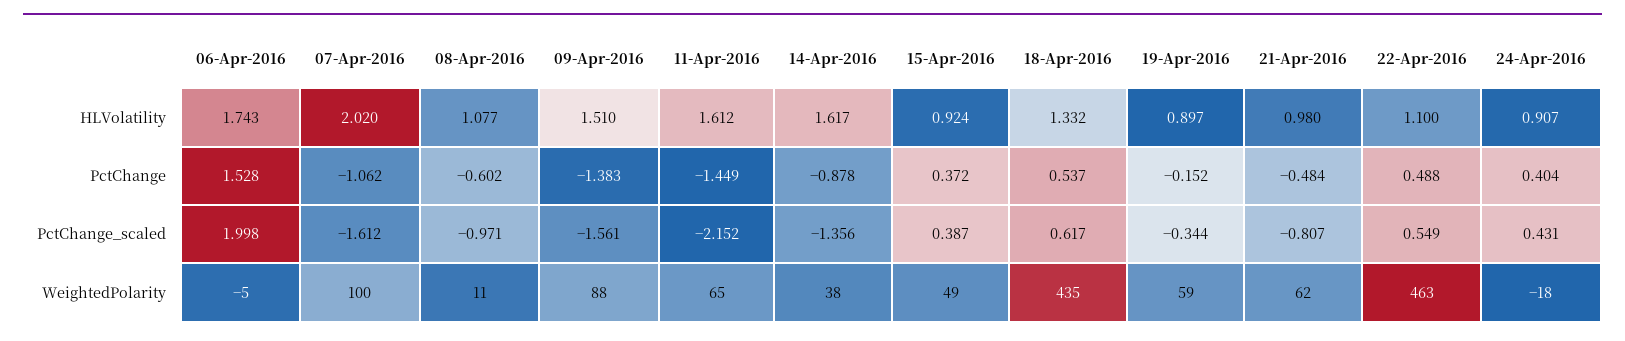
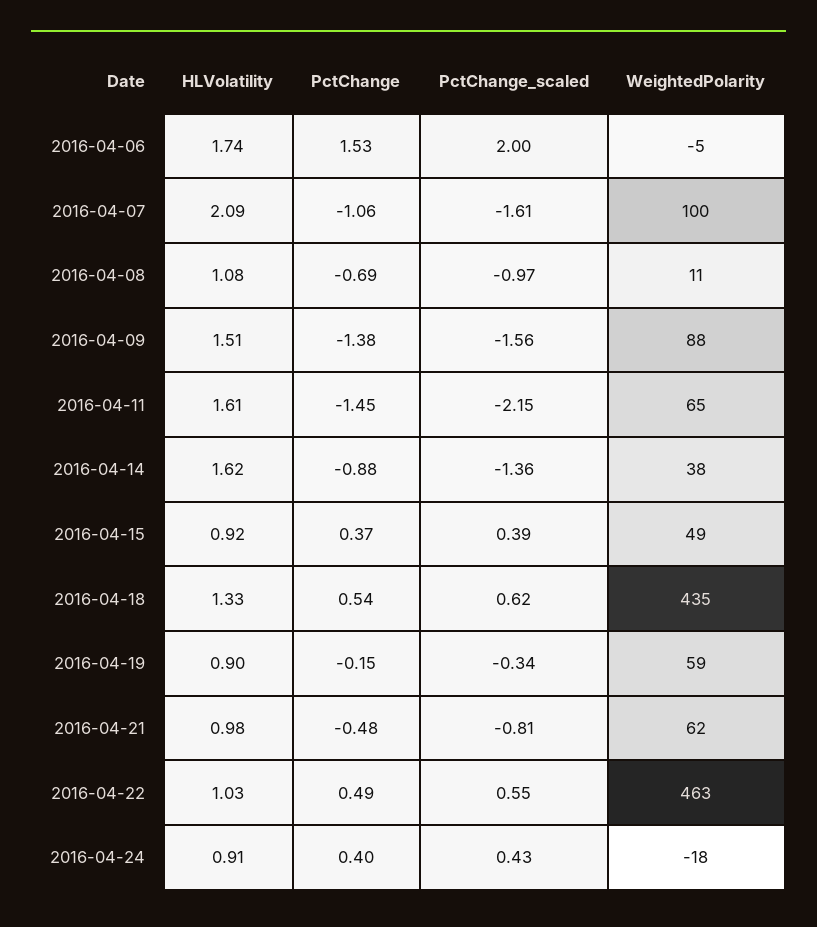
  {
    "06-Apr-2016": {
      "HLVolatility": 1.743,
      "PctChange": 1.528,
      "PctChange_scaled": 1.998,
      "WeightedPolarity": -5
    },
    "07-Apr-2016": {
-     "HLVolatility": 2.02,
+     "HLVolatility": 2.09,
      "PctChange": -1.062,
      "PctChange_scaled": -1.612,
      "WeightedPolarity": 100
    },
    "08-Apr-2016": {
      "HLVolatility": 1.077,
-     "PctChange": -0.602,
+     "PctChange": -0.69,
      "PctChange_scaled": -0.971,
      "WeightedPolarity": 11
    },
    "09-Apr-2016": {
      "HLVolatility": 1.51,
      "PctChange": -1.383,
      "PctChange_scaled": -1.561,
      "WeightedPolarity": 88
    },
    "11-Apr-2016": {
      "HLVolatility": 1.612,
      "PctChange": -1.449,
      "PctChange_scaled": -2.152,
      "WeightedPolarity": 65
    },
    "14-Apr-2016": {
      "HLVolatility": 1.617,
      "PctChange": -0.878,
      "PctChange_scaled": -1.356,
      "WeightedPolarity": 38
    },
    "15-Apr-2016": {
      "HLVolatility": 0.924,
      "PctChange": 0.372,
      "PctChange_scaled": 0.387,
      "WeightedPolarity": 49
    },
    "18-Apr-2016": {
      "HLVolatility": 1.332,
      "PctChange": 0.537,
      "PctChange_scaled": 0.617,
      "WeightedPolarity": 435
    },
    "19-Apr-2016": {
      "HLVolatility": 0.897,
      "PctChange": -0.152,
      "PctChange_scaled": -0.344,
      "WeightedPolarity": 59
    },
    "21-Apr-2016": {
      "HLVolatility": 0.98,
      "PctChange": -0.484,
      "PctChange_scaled": -0.807,
      "WeightedPolarity": 62
    },
    "22-Apr-2016": {
-     "HLVolatility": 1.1,
+     "HLVolatility": 1.03,
      "PctChange": 0.488,
      "PctChange_scaled": 0.549,
      "WeightedPolarity": 463
    },
    "24-Apr-2016": {
      "HLVolatility": 0.907,
      "PctChange": 0.404,
      "PctChange_scaled": 0.431,
      "WeightedPolarity": -18
    }
  }

